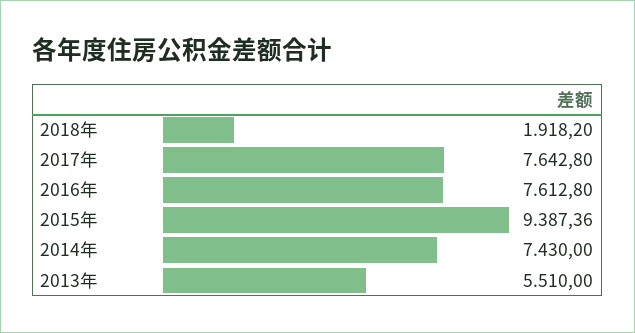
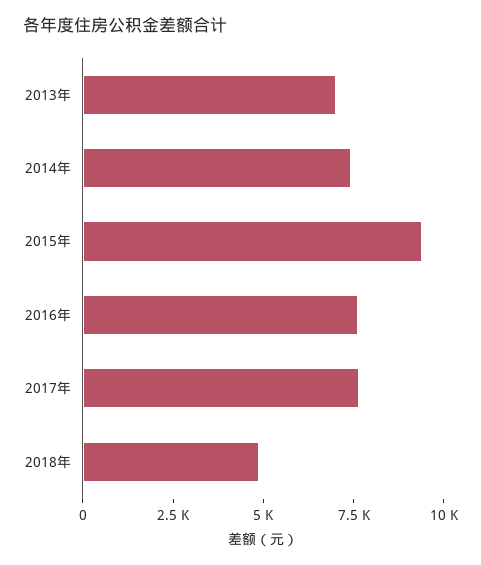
  {
-   "2018年": 1918.2,
+   "2018年": 5000,
    "2017年": 7642.8,
    "2016年": 7612.8,
    "2015年": 9387.36,
    "2014年": 7430,
-   "2013年": 5510
+   "2013年": 7000
  }

